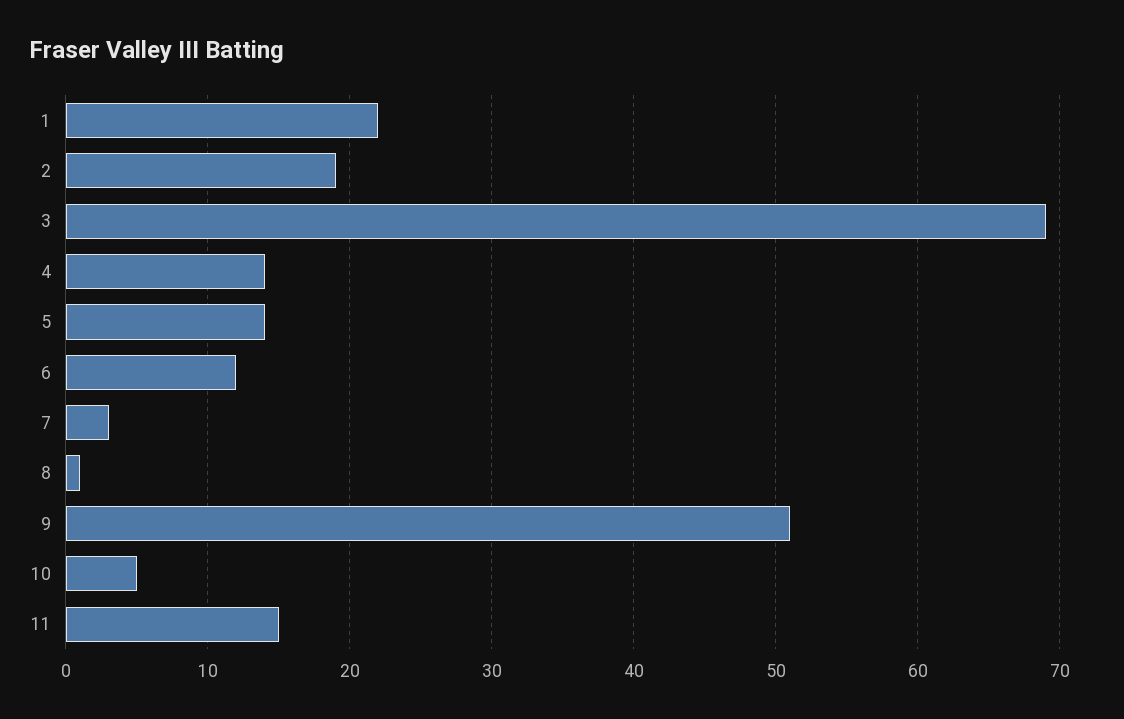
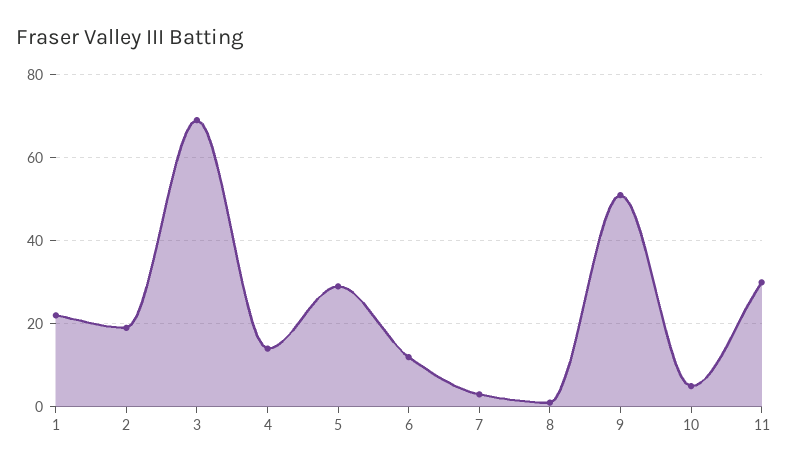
  {
    "1": 22,
    "2": 19,
    "3": 69,
    "4": 14,
-   "5": 14,
+   "5": 30,
    "6": 12,
    "7": 3,
    "8": 1,
    "9": 51,
    "10": 5,
-   "11": 15
+   "11": 30
  }

